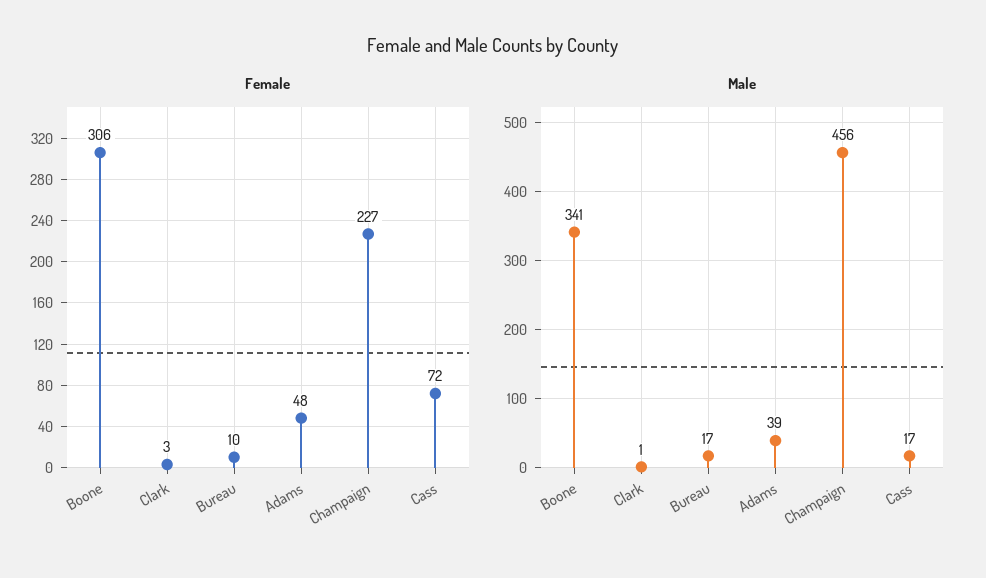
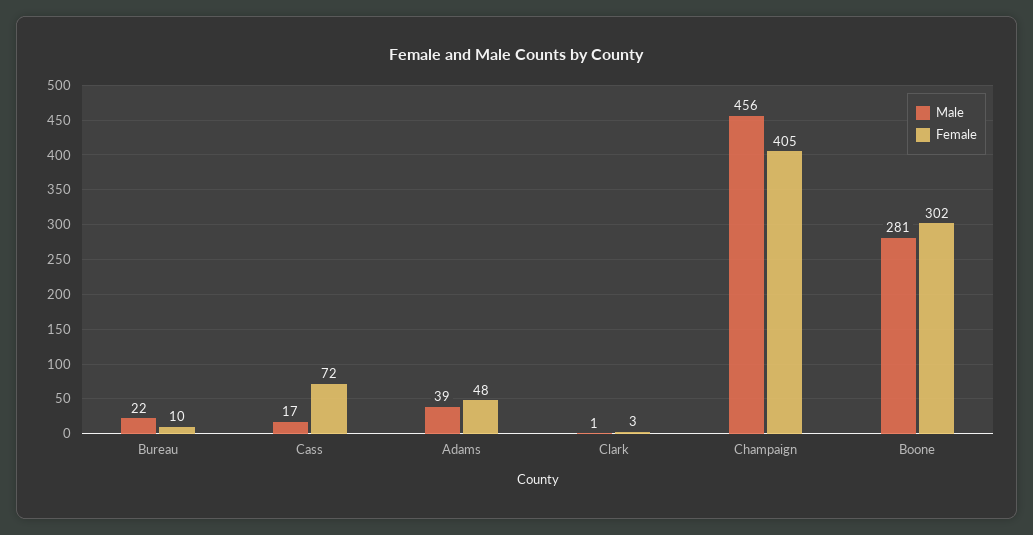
  {
    "Female": {
-     "Boone": 306,
+     "Boone": 302,
      "Clark": 3,
      "Bureau": 10,
      "Adams": 48,
-     "Champaign": 227,
+     "Champaign": 405,
      "Cass": 72
    },
    "Male": {
-     "Boone": 341,
+     "Boone": 281,
      "Clark": 1,
-     "Bureau": 17,
+     "Bureau": 22,
      "Adams": 39,
      "Champaign": 456,
      "Cass": 17
    }
  }

